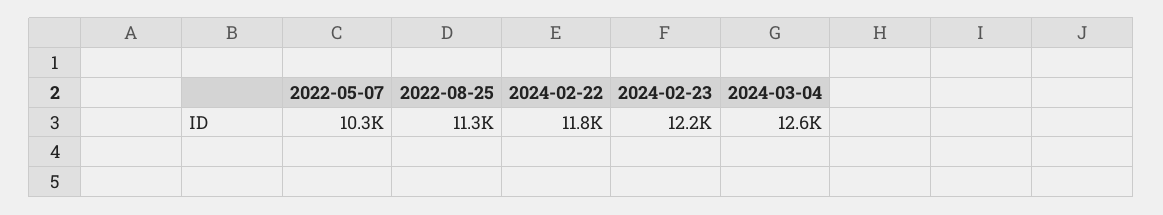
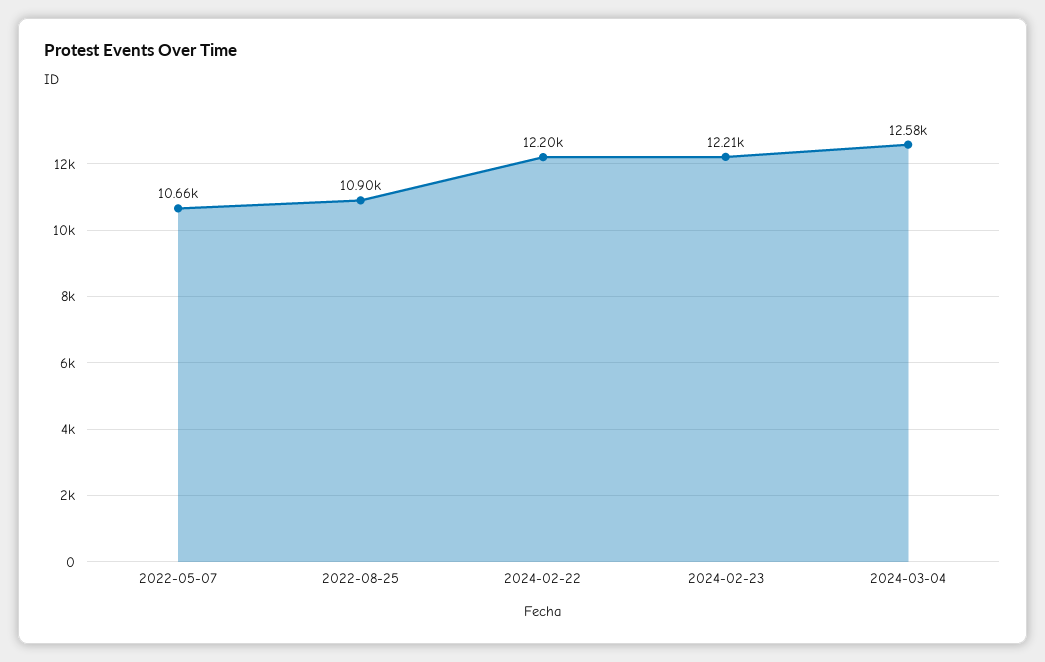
  {
-   "2022-05-07": 10300,
+   "2022-05-07": 10660,
-   "2022-08-25": 11300,
+   "2022-08-25": 10900,
-   "2024-02-22": 11800,
+   "2024-02-22": 12200,
    "2024-02-23": 12210,
    "2024-03-04": 12580
  }

